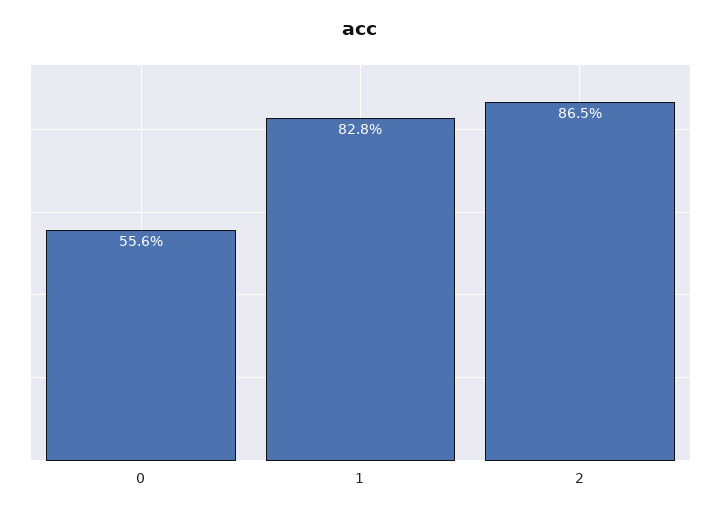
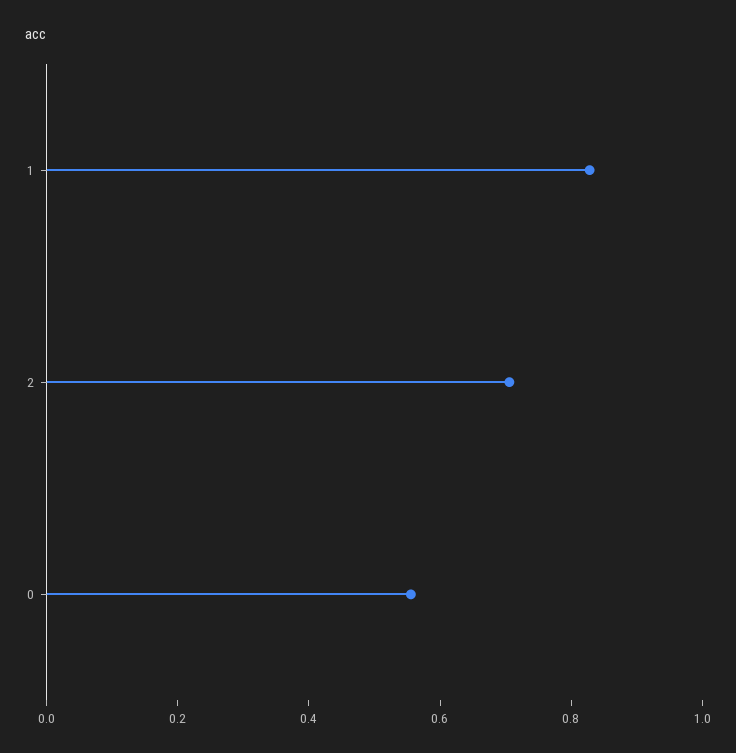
  {
    "0": 0.556,
    "1": 0.828,
-   "2": 0.865
+   "2": 0.7
  }

